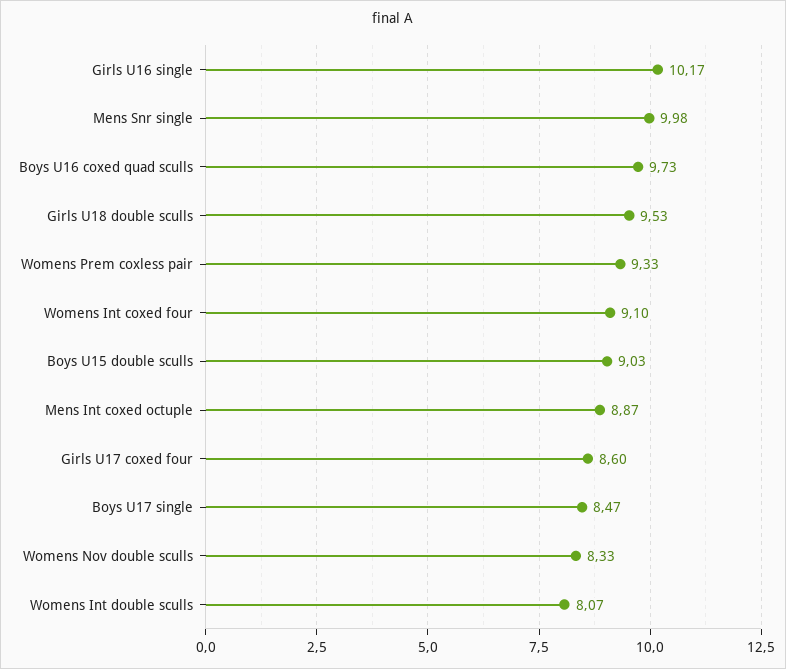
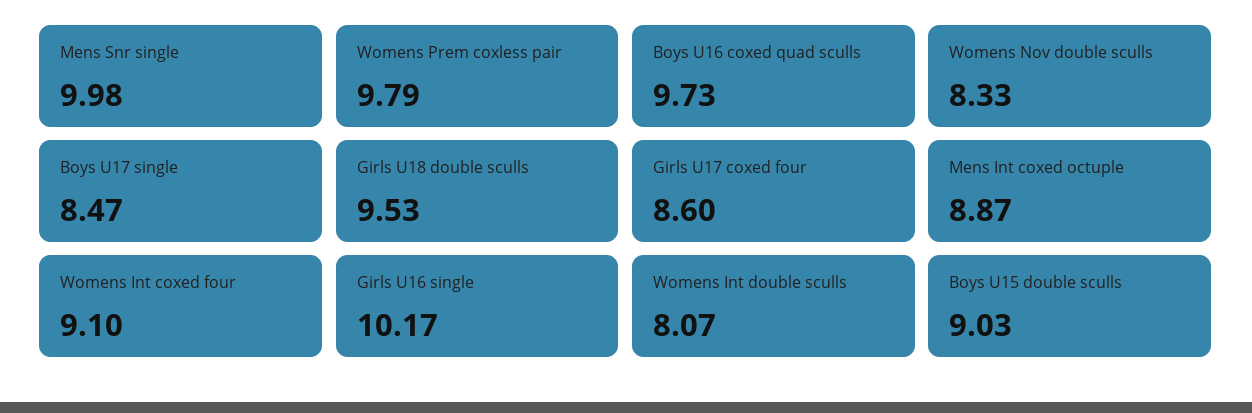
  {
    "Girls U16 single": 10.17,
    "Mens Snr single": 9.98,
    "Boys U16 coxed quad sculls": 9.73,
    "Girls U18 double sculls": 9.53,
-   "Womens Prem coxless pair": 9.33,
+   "Womens Prem coxless pair": 9.79,
    "Womens Int coxed four": 9.1,
    "Boys U15 double sculls": 9.03,
    "Mens Int coxed octuple": 8.87,
    "Girls U17 coxed four": 8.6,
    "Boys U17 single": 8.47,
    "Womens Nov double sculls": 8.33,
    "Womens Int double sculls": 8.07
  }

